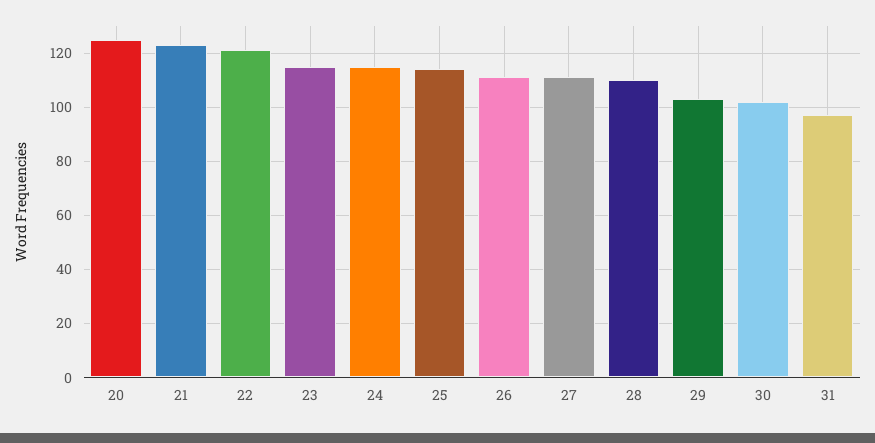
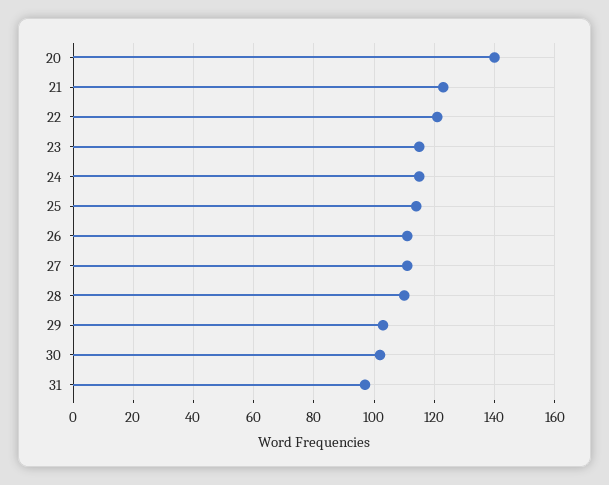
  {
-   "20": 125,
+   "20": 140,
    "21": 125,
    "22": 120,
    "23": 115,
    "24": 115,
    "25": 115,
    "26": 110,
    "27": 110,
    "28": 110,
    "29": 105,
    "30": 100,
    "31": 95
  }

